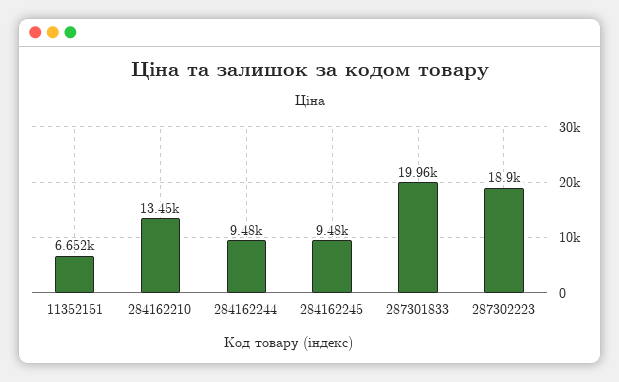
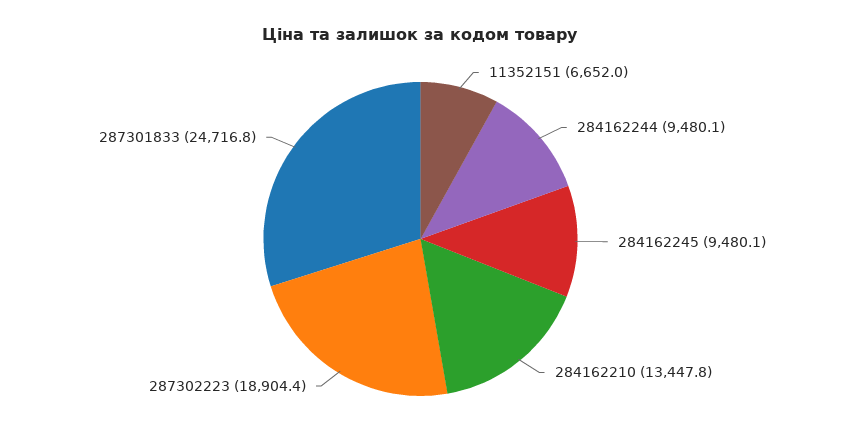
  {
    "11352151": 6652,
    "284162210": 13447.8,
    "284162244": 9480.1,
    "284162245": 9480.1,
-   "287301833": 19960,
+   "287301833": 24716.8,
    "287302223": 18904.4
  }

